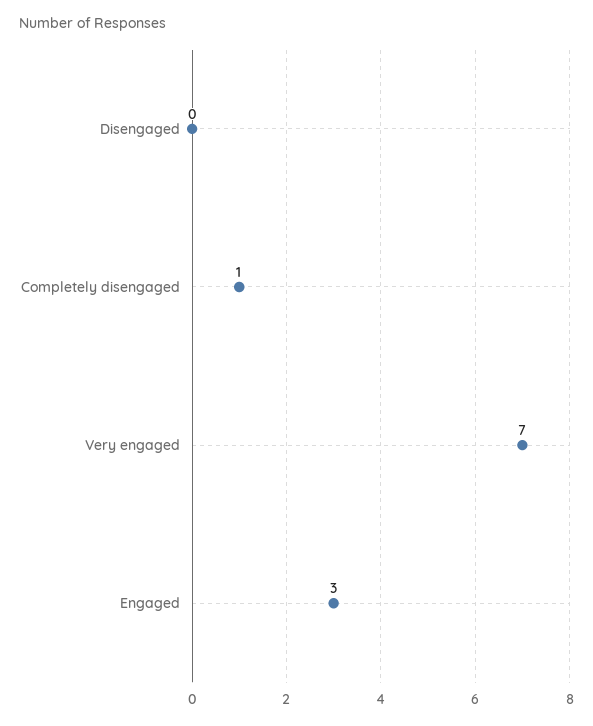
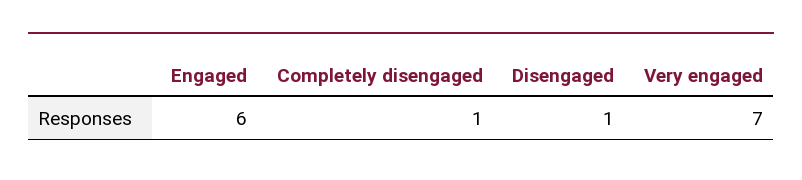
  {
-   "Disengaged": 0,
+   "Disengaged": 1,
    "Completely disengaged": 1,
    "Very engaged": 7,
-   "Engaged": 3
+   "Engaged": 6
  }

